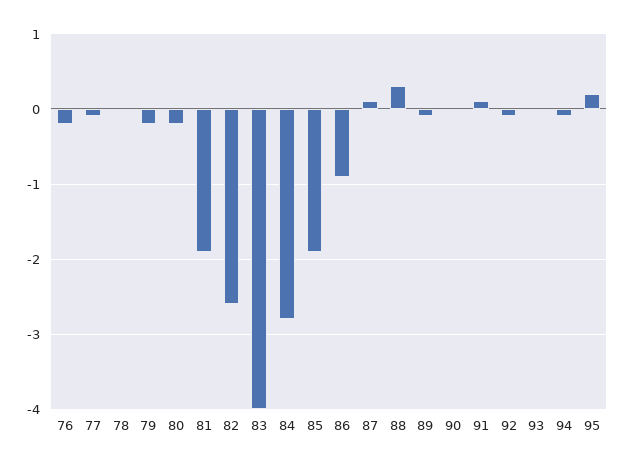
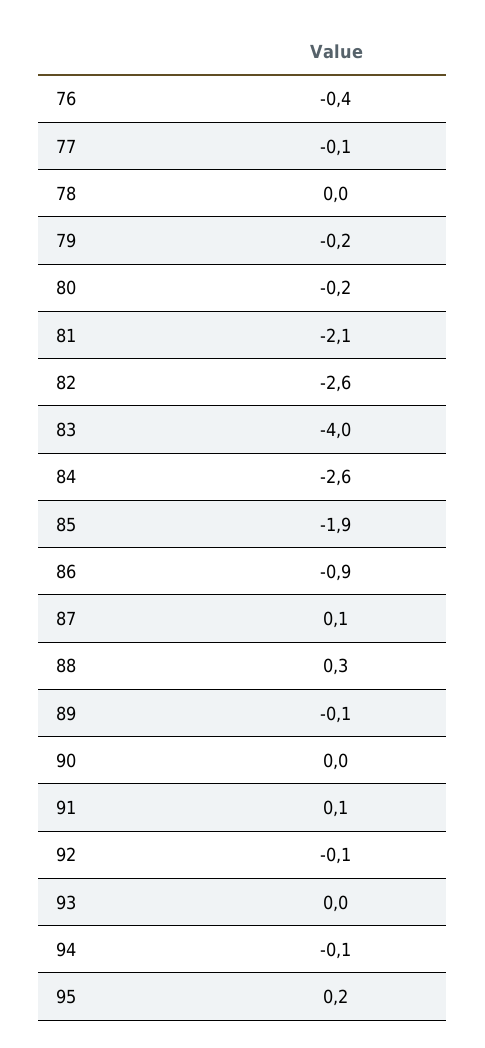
  {
-   "76": -0.2,
+   "76": -0.4,
    "77": -0.1,
    "78": 0,
    "79": -0.2,
    "80": -0.2,
-   "81": -1.9,
+   "81": -2.1,
    "82": -2.6,
    "83": -4,
-   "84": -2.8,
+   "84": -2.6,
    "85": -1.9,
    "86": -0.9,
    "87": 0.1,
    "88": 0.3,
    "89": -0.1,
    "90": 0,
    "91": 0.1,
    "92": -0.1,
    "93": 0,
    "94": -0.1,
    "95": 0.2
  }

